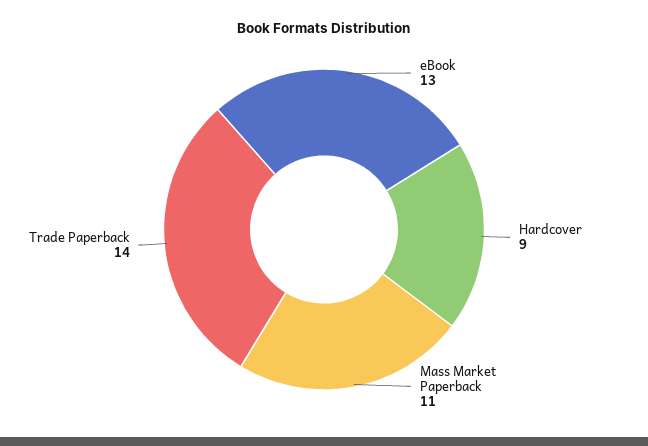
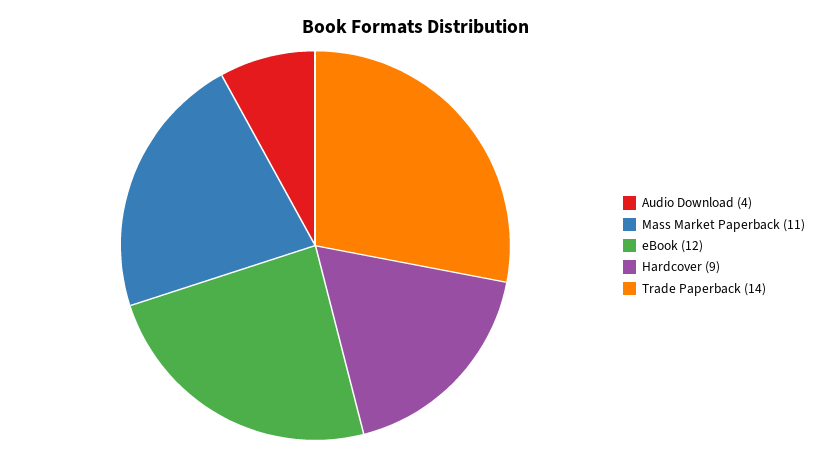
  {
-   "eBook": 13,
+   "eBook": 12,
    "Hardcover": 9,
    "Mass Market Paperback": 11,
-   "Trade Paperback": 14
+   "Trade Paperback": 14,
+   "Audio Download": 4
  }

